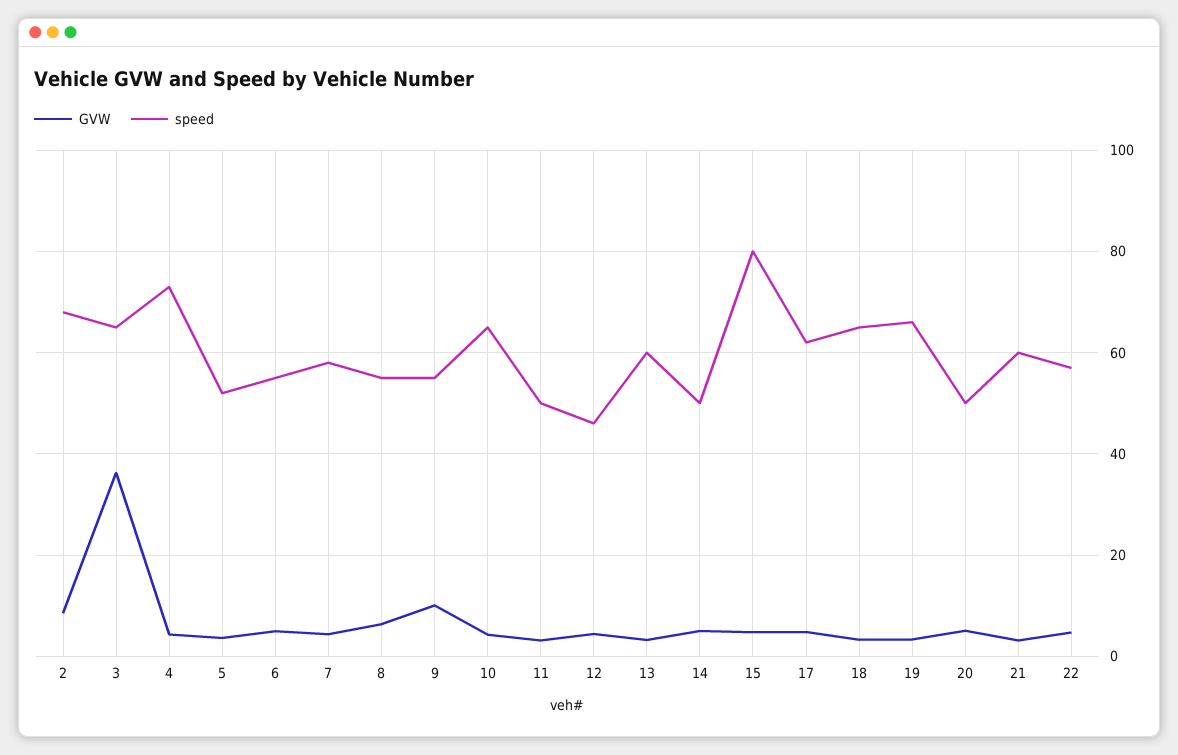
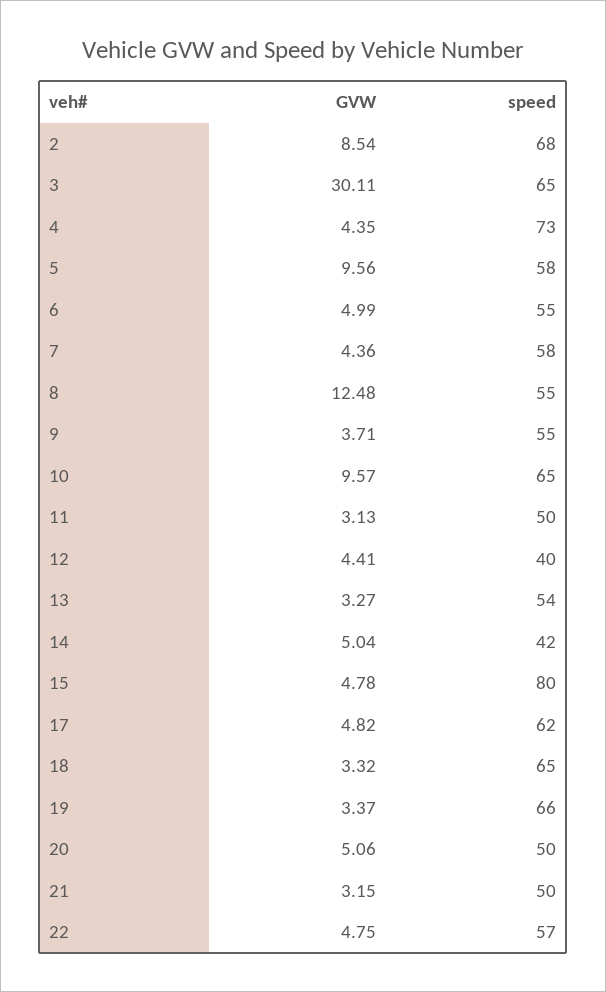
  {
    "GVW": {
      "2": 8.54,
-     "3": 36,
+     "3": 30.11,
      "4": 4.35,
-     "5": 4,
+     "5": 9.56,
      "6": 4.99,
      "7": 4.36,
-     "8": 6,
+     "8": 12.48,
-     "9": 10,
+     "9": 3.71,
-     "10": 4,
+     "10": 9.57,
      "11": 3.13,
      "12": 4.41,
      "13": 3.27,
      "14": 5.04,
      "15": 4.78,
      "17": 4.82,
      "18": 3.32,
      "19": 3.37,
      "20": 5.06,
      "21": 3.15,
      "22": 4.75
    },
    "speed": {
      "2": 68,
      "3": 65,
      "4": 73,
-     "5": 52,
+     "5": 58,
      "6": 55,
      "7": 58,
      "8": 55,
      "9": 55,
      "10": 65,
      "11": 50,
-     "12": 46,
+     "12": 40,
-     "13": 60,
+     "13": 54,
-     "14": 50,
+     "14": 42,
      "15": 80,
      "17": 62,
      "18": 65,
      "19": 66,
      "20": 50,
-     "21": 60,
+     "21": 50,
      "22": 57
    }
  }

